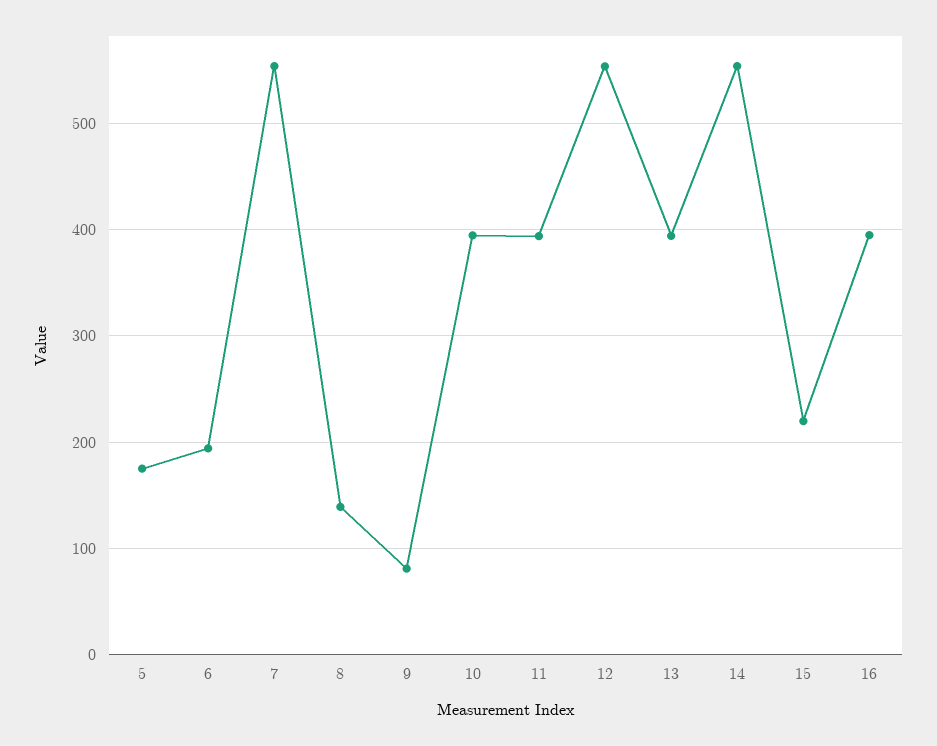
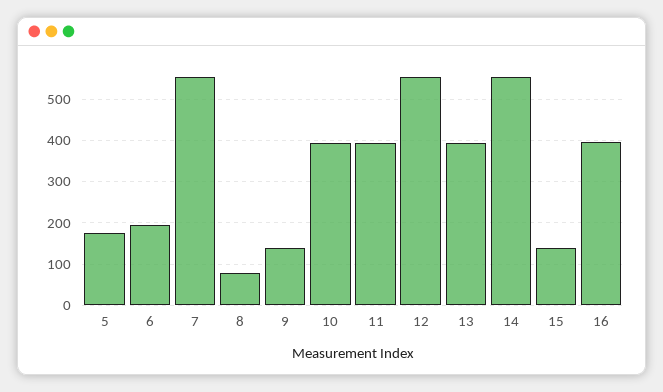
  {
    "5": 180,
    "6": 190,
    "7": 550,
-   "8": 140,
+   "8": 80,
-   "9": 80,
+   "9": 140,
    "10": 390,
    "11": 390,
    "12": 550,
    "13": 390,
    "14": 550,
-   "15": 220,
+   "15": 140,
    "16": 390
  }

